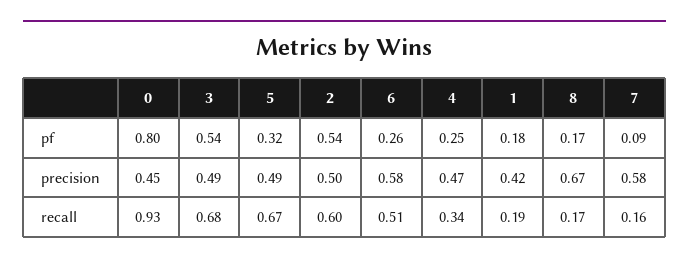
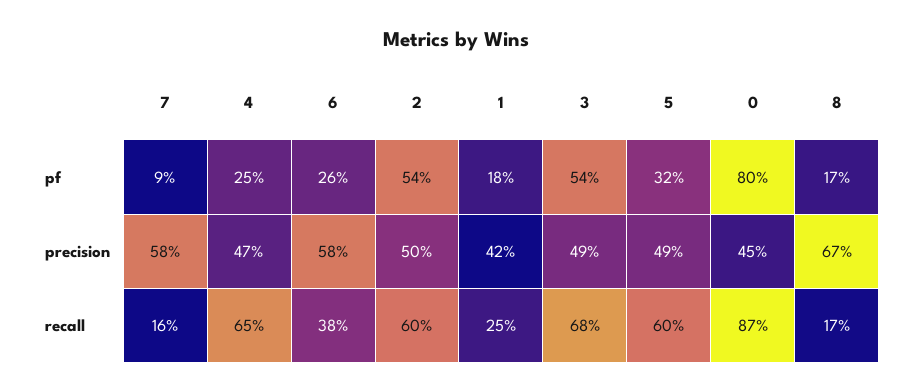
  {
    "0": {
      "pf": 0.8,
      "precision": 0.45,
-     "recall": 0.93
+     "recall": 0.87
    },
    "3": {
      "pf": 0.54,
      "precision": 0.49,
      "recall": 0.68
    },
    "5": {
      "pf": 0.32,
      "precision": 0.49,
-     "recall": 0.67
+     "recall": 0.6
    },
    "2": {
      "pf": 0.54,
      "precision": 0.5,
      "recall": 0.6
    },
    "6": {
      "pf": 0.26,
      "precision": 0.58,
-     "recall": 0.51
+     "recall": 0.38
    },
    "4": {
      "pf": 0.25,
      "precision": 0.47,
-     "recall": 0.34
+     "recall": 0.65
    },
    "1": {
      "pf": 0.18,
      "precision": 0.42,
-     "recall": 0.19
+     "recall": 0.25
    },
    "8": {
      "pf": 0.17,
      "precision": 0.67,
      "recall": 0.17
    },
    "7": {
      "pf": 0.09,
      "precision": 0.58,
      "recall": 0.16
    }
  }

